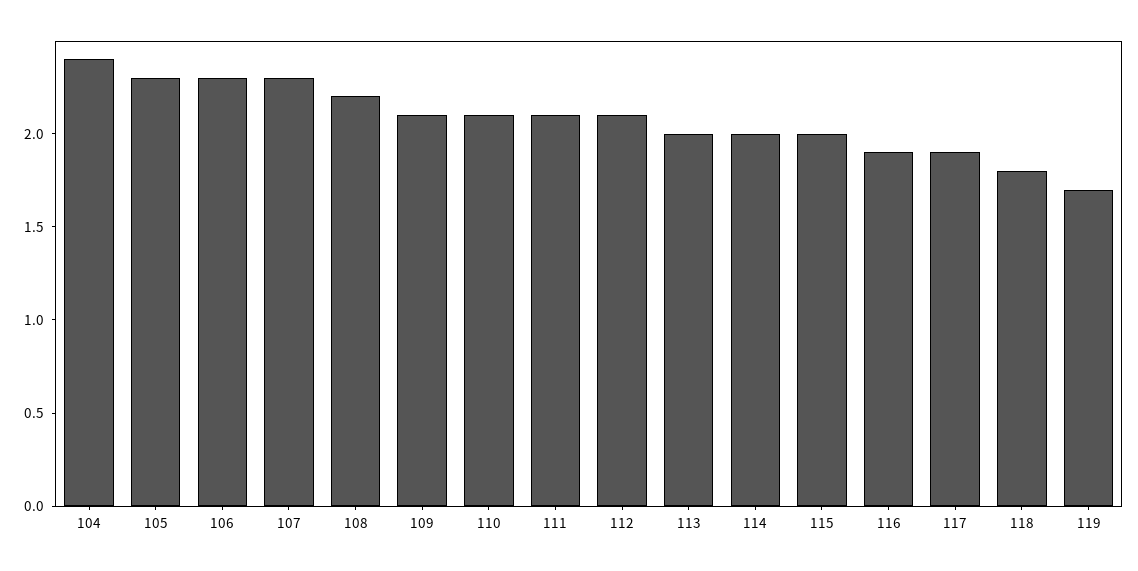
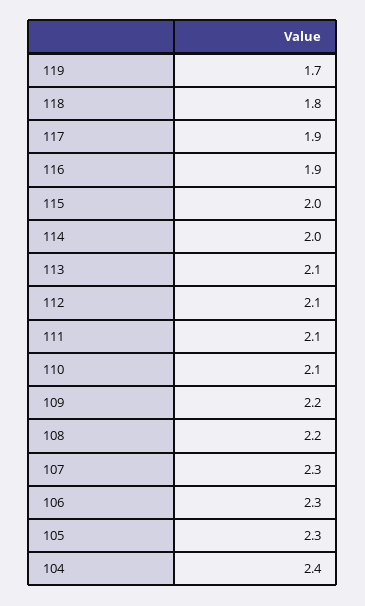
  {
    "104": 2.4,
    "105": 2.3,
    "106": 2.3,
    "107": 2.3,
    "108": 2.2,
-   "109": 2.1,
+   "109": 2.2,
    "110": 2.1,
    "111": 2.1,
    "112": 2.1,
-   "113": 2,
+   "113": 2.1,
    "114": 2,
    "115": 2,
    "116": 1.9,
    "117": 1.9,
    "118": 1.8,
    "119": 1.7
  }

